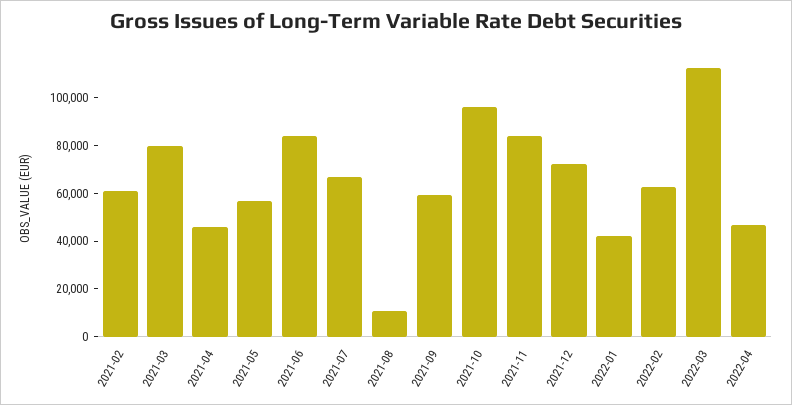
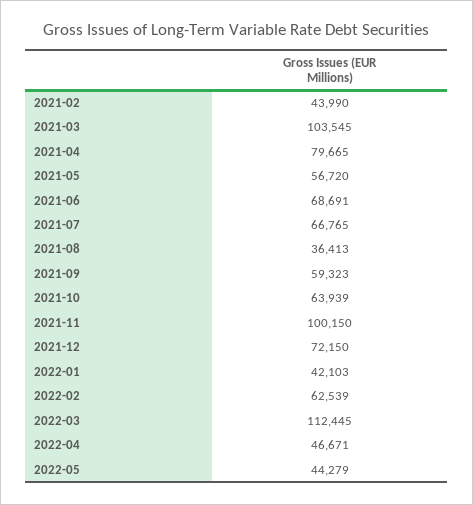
  {
-   "2021-02": 60000,
+   "2021-02": 43990,
-   "2021-03": 80000,
+   "2021-03": 103545,
-   "2021-04": 45000,
+   "2021-04": 79665,
    "2021-05": 56720,
-   "2021-06": 85000,
+   "2021-06": 68691,
    "2021-07": 66765,
-   "2021-08": 10000,
+   "2021-08": 36413,
    "2021-09": 59323,
-   "2021-10": 95000,
+   "2021-10": 63939,
-   "2021-11": 85000,
+   "2021-11": 100150,
    "2021-12": 72150,
    "2022-01": 42103,
    "2022-02": 62539,
    "2022-03": 112445,
-   "2022-04": 46671
+   "2022-04": 46671,
+   "2022-05": 44279
  }

